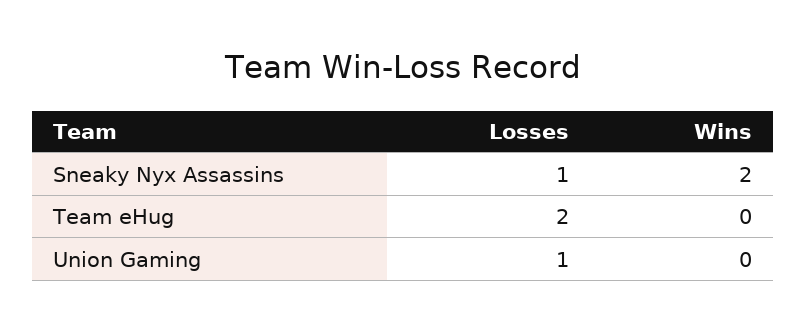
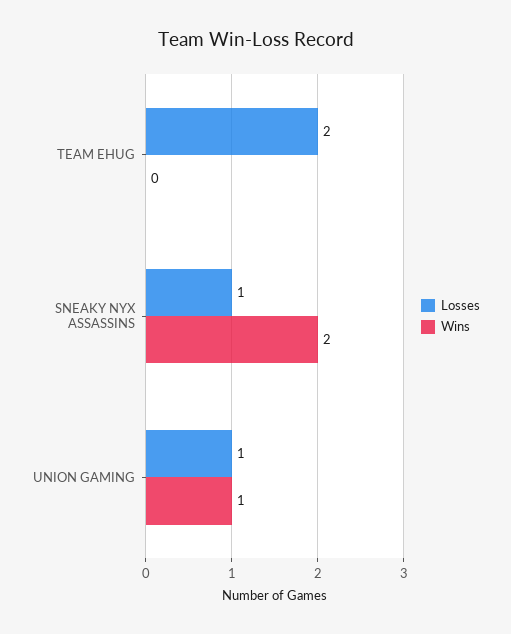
  {
    "Losses": {
      "Sneaky Nyx Assassins": 1,
      "Team eHug": 2,
      "Union Gaming": 1
    },
    "Wins": {
      "Sneaky Nyx Assassins": 2,
      "Team eHug": 0,
-     "Union Gaming": 0
+     "Union Gaming": 1
    }
  }

